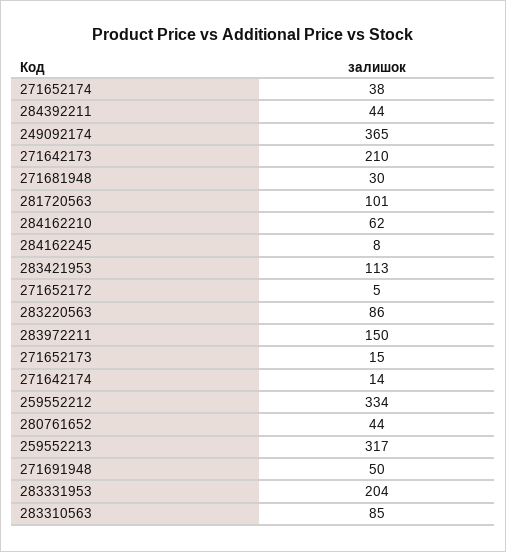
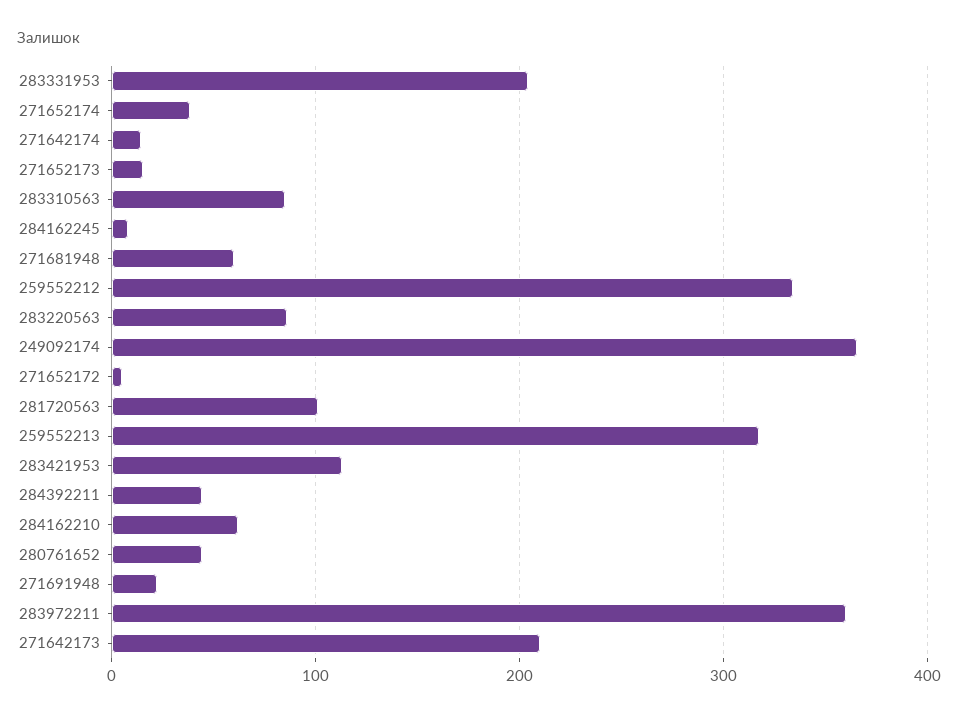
  {
    "271652174": 38,
    "284392211": 44,
    "249092174": 365,
    "271642173": 210,
-   "271681948": 30,
+   "271681948": 60,
    "281720563": 101,
    "284162210": 62,
    "284162245": 8,
    "283421953": 113,
    "271652172": 5,
    "283220563": 86,
-   "283972211": 150,
+   "283972211": 360,
    "271652173": 15,
    "271642174": 14,
    "259552212": 334,
    "280761652": 44,
    "259552213": 317,
-   "271691948": 50,
+   "271691948": 20,
    "283331953": 204,
    "283310563": 85
  }

